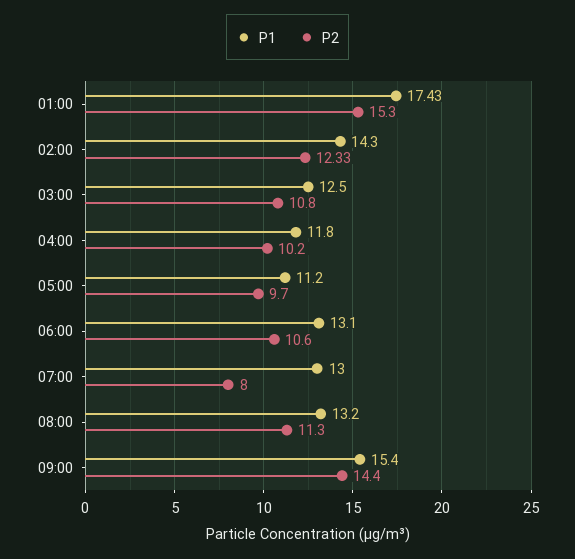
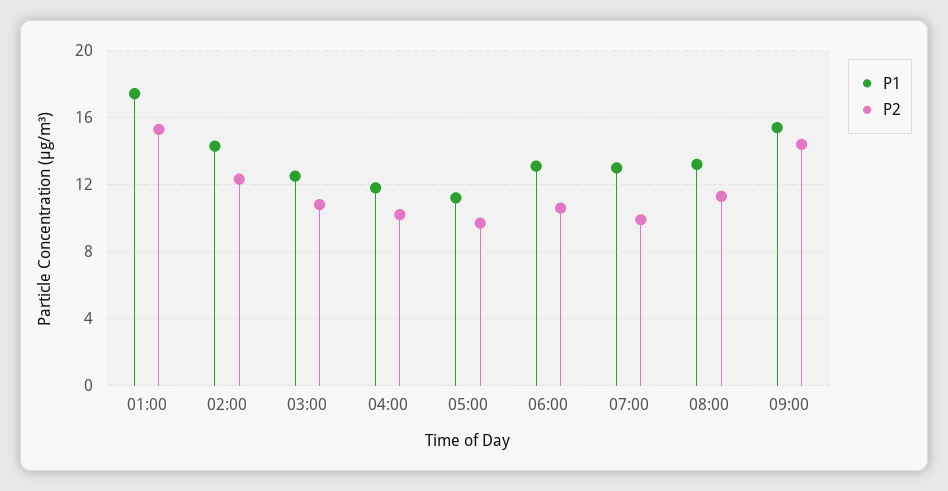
  {
    "P1": {
      "01:00": 17.43,
      "02:00": 14.3,
      "03:00": 12.5,
      "04:00": 11.8,
      "05:00": 11.2,
      "06:00": 13.1,
      "07:00": 13,
      "08:00": 13.2,
      "09:00": 15.4
    },
    "P2": {
      "01:00": 15.3,
      "02:00": 12.33,
      "03:00": 10.8,
      "04:00": 10.2,
      "05:00": 9.7,
      "06:00": 10.6,
-     "07:00": 8,
+     "07:00": 10,
      "08:00": 11.3,
      "09:00": 14.4
    }
  }

